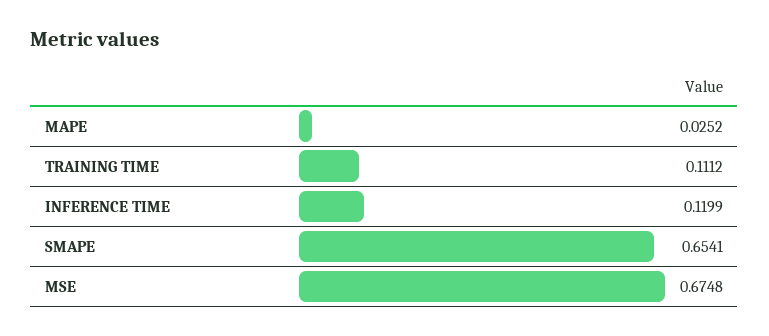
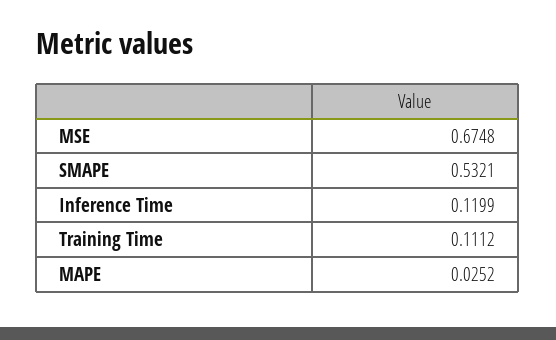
  {
    "MAPE": 0.0252,
    "TRAINING TIME": 0.1112,
    "INFERENCE TIME": 0.1199,
-   "SMAPE": 0.6541,
+   "SMAPE": 0.5321,
    "MSE": 0.6748
  }

